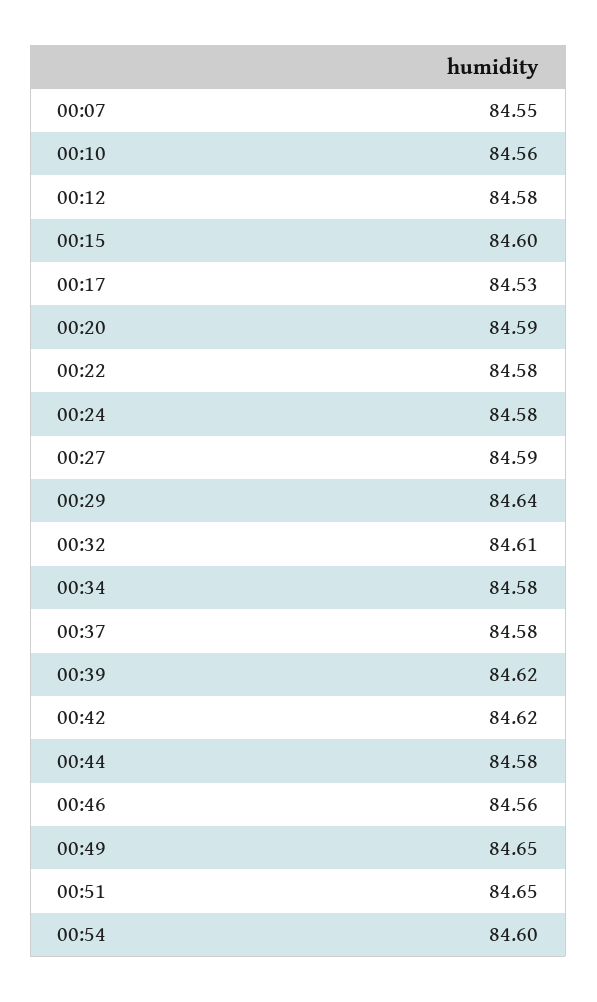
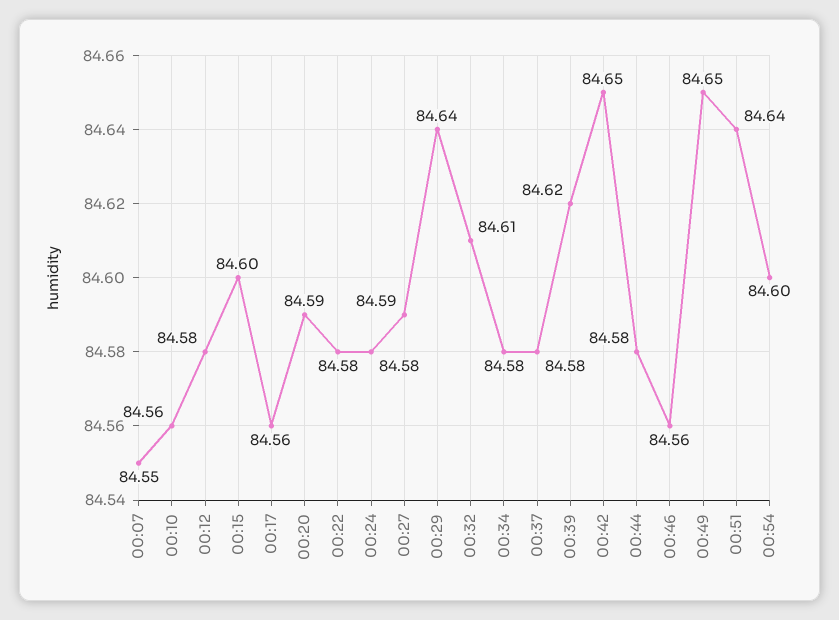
  {
    "00:07": 84.55,
    "00:10": 84.56,
    "00:12": 84.58,
    "00:15": 84.6,
-   "00:17": 84.53,
+   "00:17": 84.56,
    "00:20": 84.59,
    "00:22": 84.58,
    "00:24": 84.58,
    "00:27": 84.59,
    "00:29": 84.64,
    "00:32": 84.61,
    "00:34": 84.58,
    "00:37": 84.58,
    "00:39": 84.62,
-   "00:42": 84.62,
+   "00:42": 84.65,
    "00:44": 84.58,
    "00:46": 84.56,
    "00:49": 84.65,
-   "00:51": 84.65,
+   "00:51": 84.64,
    "00:54": 84.6
  }

